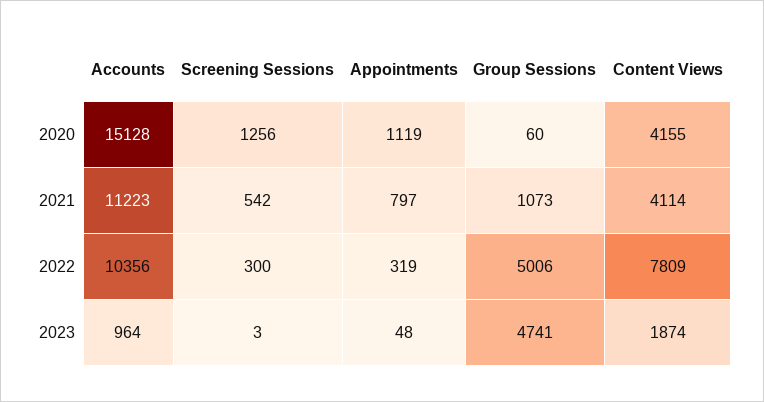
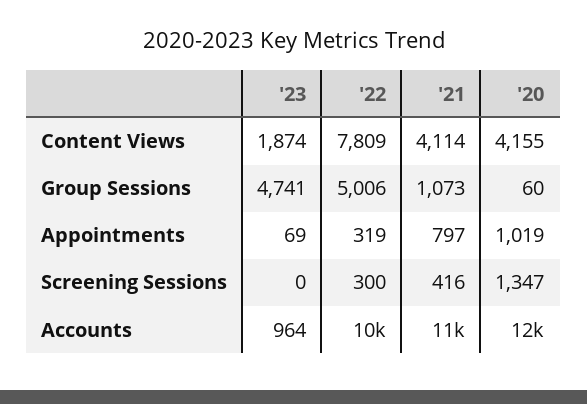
  {
    "Accounts": {
-     "2020": 15128,
+     "2020": 12000,
      "2021": 11223,
      "2022": 10356,
      "2023": 964
    },
    "Screening Sessions": {
-     "2020": 1256,
+     "2020": 1347,
-     "2021": 542,
+     "2021": 416,
      "2022": 300,
-     "2023": 3
+     "2023": 0
    },
    "Appointments": {
-     "2020": 1119,
+     "2020": 1019,
      "2021": 797,
      "2022": 319,
-     "2023": 48
+     "2023": 69
    },
    "Group Sessions": {
      "2020": 60,
      "2021": 1073,
      "2022": 5006,
      "2023": 4741
    },
    "Content Views": {
      "2020": 4155,
      "2021": 4114,
      "2022": 7809,
      "2023": 1874
    }
  }

